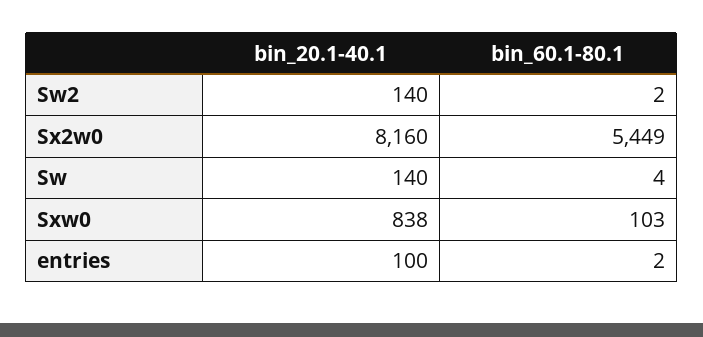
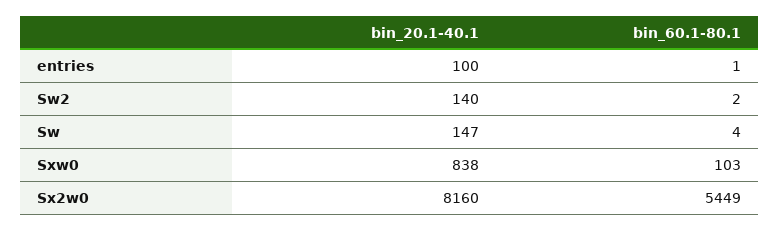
  {
    "bin_20.1-40.1": {
      "Sw2": 140,
      "Sx2w0": 8160,
-     "Sw": 140,
+     "Sw": 147,
      "Sxw0": 838,
      "entries": 100
    },
    "bin_60.1-80.1": {
      "Sw2": 2,
      "Sx2w0": 5449,
      "Sw": 4,
      "Sxw0": 103,
-     "entries": 2
+     "entries": 1
    }
  }

